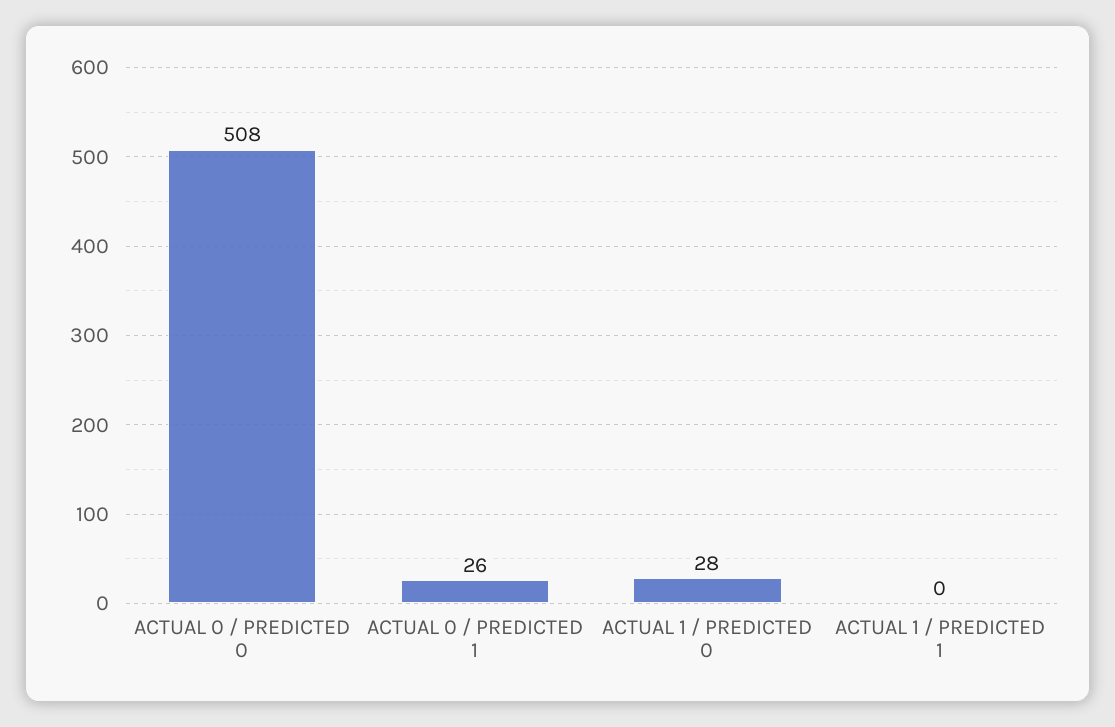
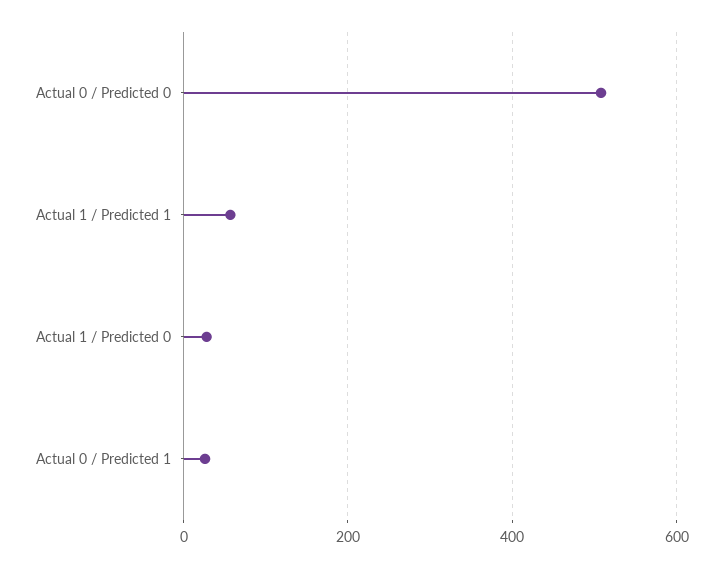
  {
    "ACTUAL 0 / PREDICTED 0": 508,
    "ACTUAL 0 / PREDICTED 1": 26,
    "ACTUAL 1 / PREDICTED 0": 28,
-   "ACTUAL 1 / PREDICTED 1": 0
+   "ACTUAL 1 / PREDICTED 1": 60
  }

